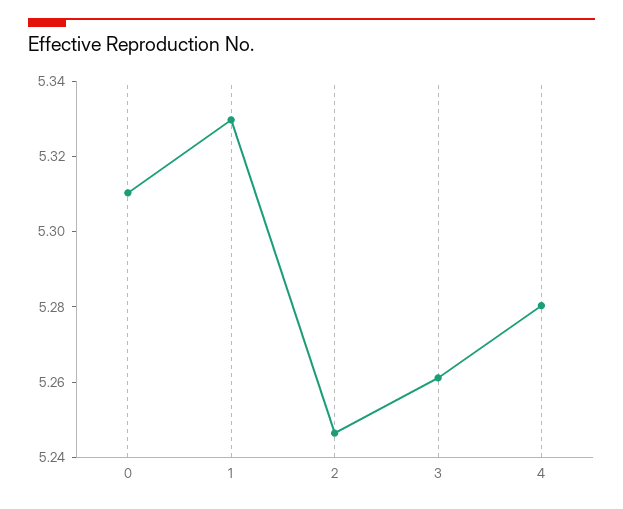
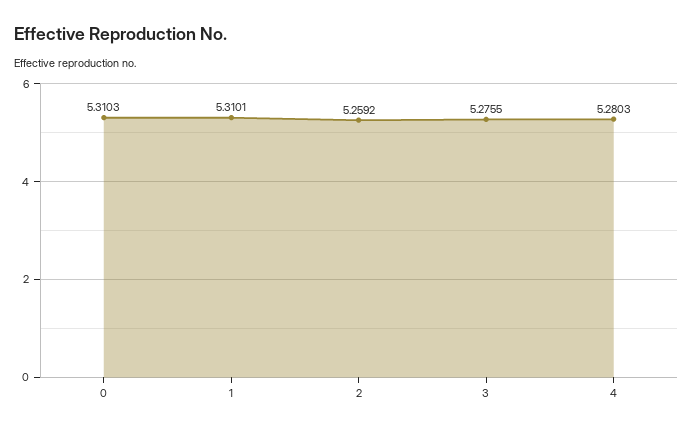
  {
    "0": 5.3103,
-   "1": 5.33,
+   "1": 5.3101,
-   "2": 5.245,
+   "2": 5.2592,
-   "3": 5.26,
+   "3": 5.2755,
    "4": 5.2803
  }

